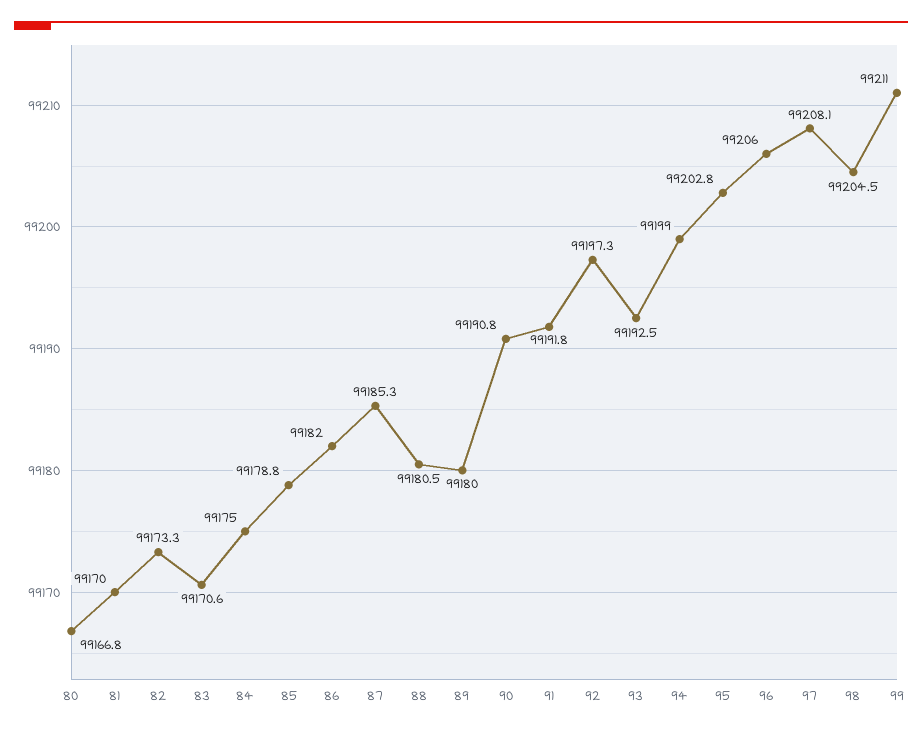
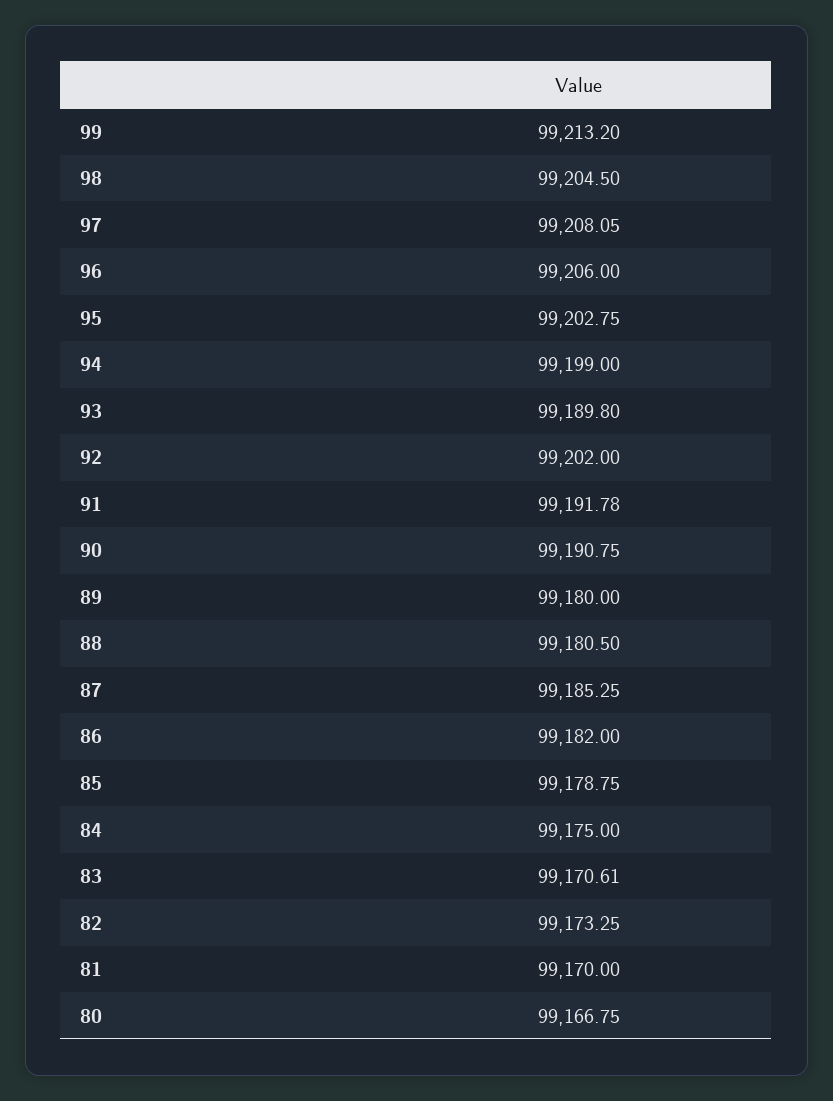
  {
    "80": 99166.75,
    "81": 99170,
    "82": 99173.25,
    "83": 99170.61,
    "84": 99175,
    "85": 99178.75,
    "86": 99182,
    "87": 99185.25,
    "88": 99180.5,
    "89": 99180,
    "90": 99190.75,
    "91": 99191.78,
-   "92": 99197.3,
+   "92": 99202,
-   "93": 99192.5,
+   "93": 99189.8,
    "94": 99199,
    "95": 99202.75,
    "96": 99206,
    "97": 99208.05,
    "98": 99204.5,
-   "99": 99211
+   "99": 99213.2
  }

